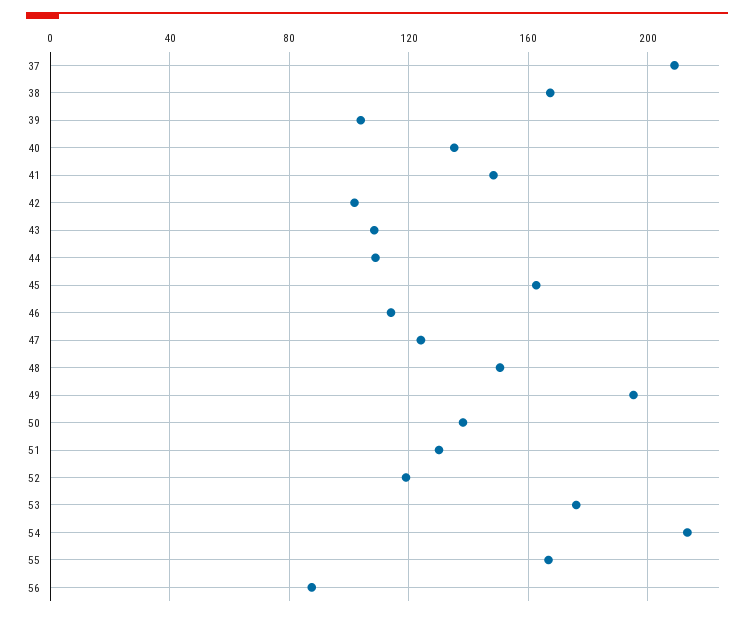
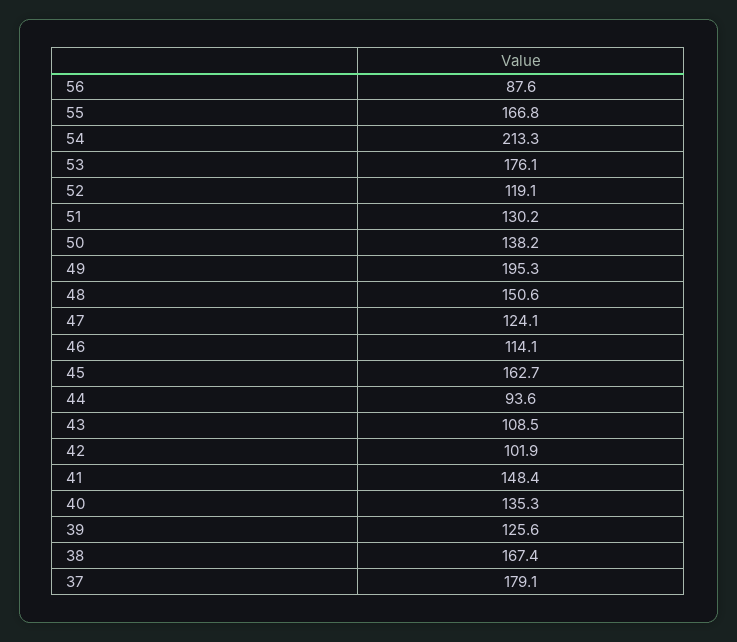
  {
-   "37": 210,
+   "37": 179.1,
    "38": 167.4,
-   "39": 105,
+   "39": 125.6,
    "40": 135.3,
    "41": 148.4,
    "42": 101.9,
    "43": 108.5,
-   "44": 110,
+   "44": 93.6,
    "45": 162.7,
    "46": 114.1,
    "47": 124.1,
    "48": 150.6,
    "49": 195.3,
    "50": 138.2,
    "51": 130.2,
    "52": 119.1,
    "53": 176.1,
    "54": 213.3,
    "55": 166.8,
    "56": 87.6
  }

